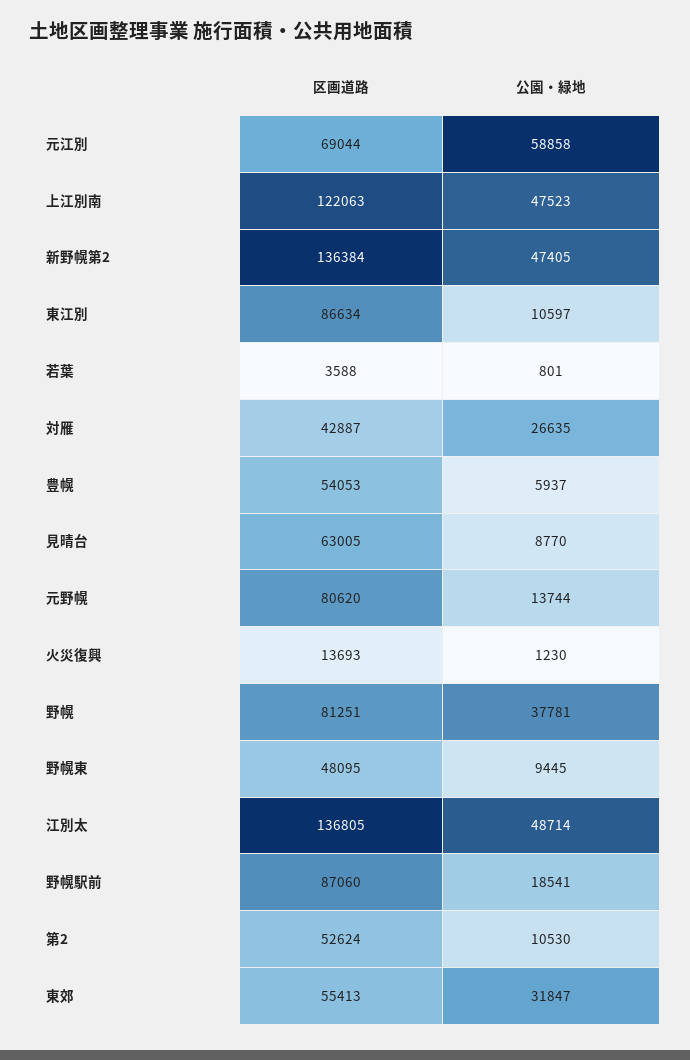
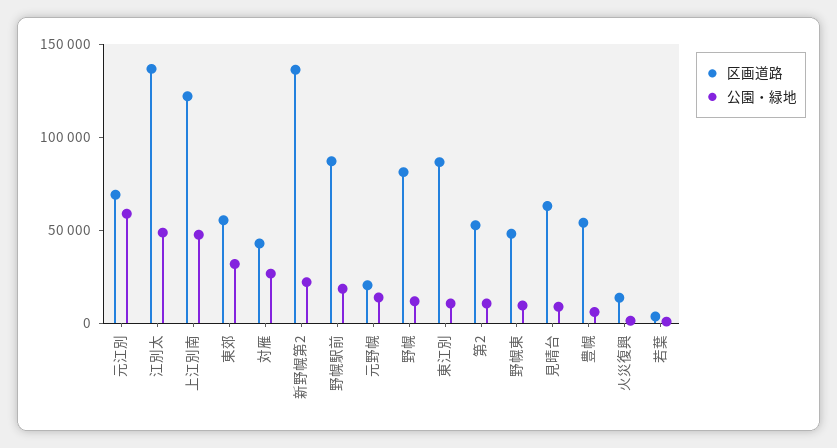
  {
    "区画道路": {
      "元江別": 69044,
      "上江別南": 122063,
      "新野幌第2": 136384,
      "東江別": 86634,
      "若葉": 3588,
      "対雁": 42887,
      "豊幌": 54053,
      "見晴台": 63005,
-     "元野幌": 80620,
+     "元野幌": 20000,
      "火災復興": 13693,
      "野幌": 81251,
      "野幌東": 48095,
      "江別太": 136805,
      "野幌駅前": 87060,
      "第2": 52624,
      "東郊": 55413
    },
    "公園・緑地": {
      "元江別": 58858,
      "上江別南": 47523,
-     "新野幌第2": 47405,
+     "新野幌第2": 20000,
      "東江別": 10597,
      "若葉": 801,
      "対雁": 26635,
      "豊幌": 5937,
      "見晴台": 8770,
      "元野幌": 13744,
      "火災復興": 1230,
-     "野幌": 37781,
+     "野幌": 10000,
      "野幌東": 9445,
      "江別太": 48714,
      "野幌駅前": 18541,
      "第2": 10530,
      "東郊": 31847
    }
  }

